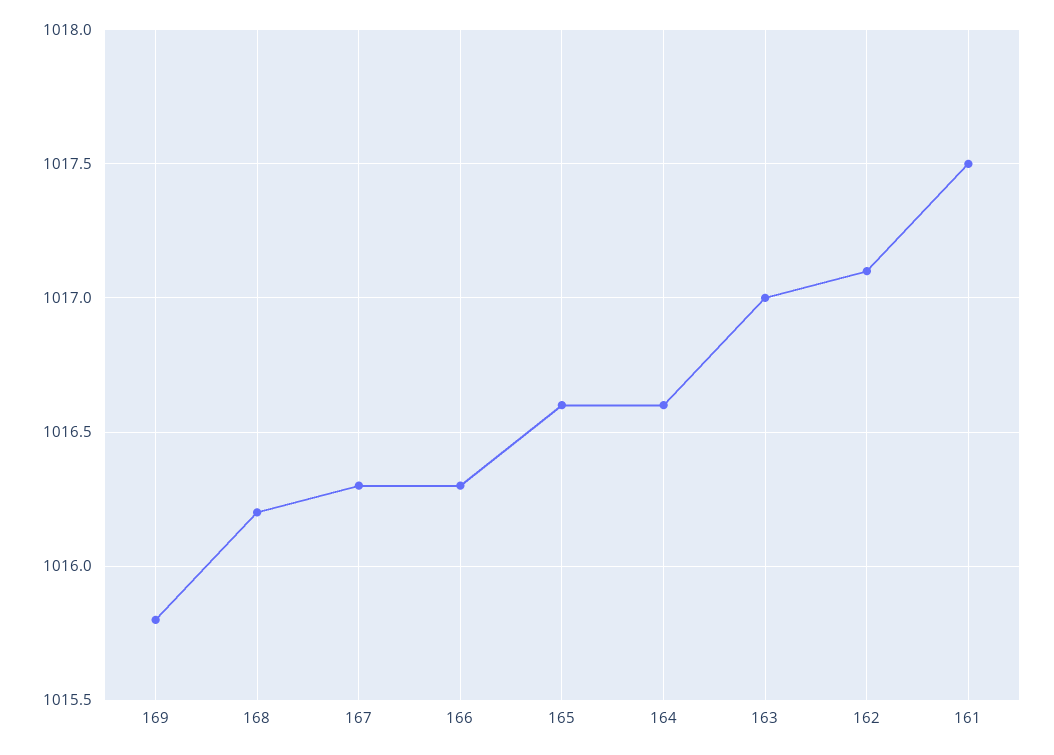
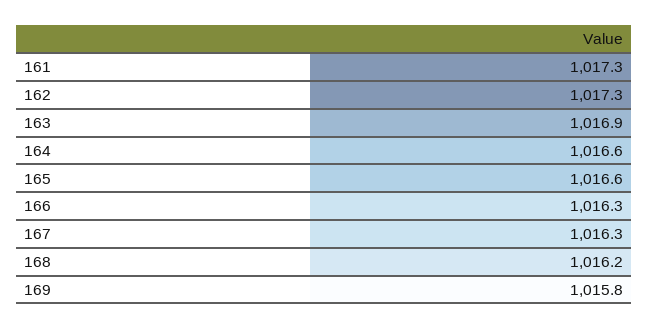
  {
    "169": 1015.8,
    "168": 1016.2,
    "167": 1016.3,
    "166": 1016.3,
    "165": 1016.6,
    "164": 1016.6,
-   "163": 1017,
+   "163": 1016.9,
-   "162": 1017.1,
+   "162": 1017.3,
-   "161": 1017.5
+   "161": 1017.3
  }

